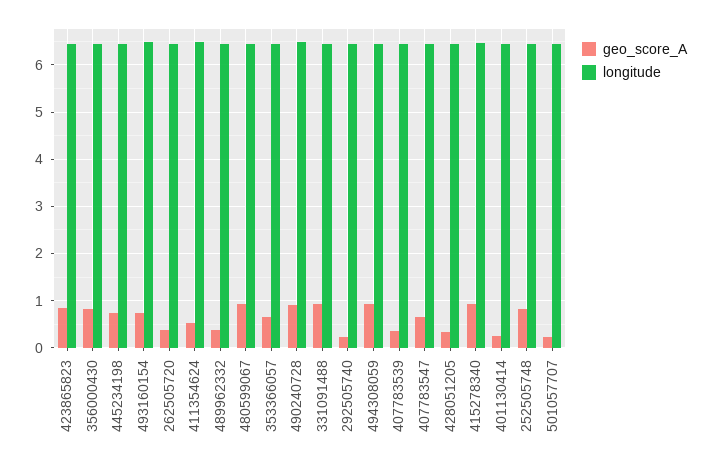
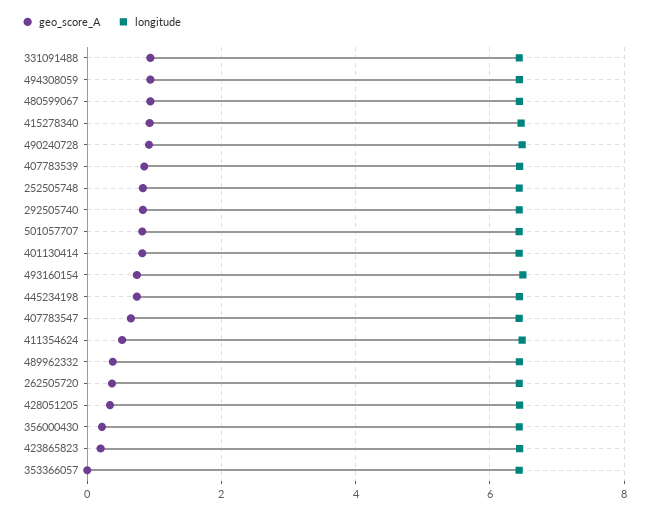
  {
    "geo_score_A": {
-     "423865823": 0.8,
+     "423865823": 0.2,
-     "356000430": 0.8,
+     "356000430": 0.2,
      "445234198": 0.8,
      "493160154": 0.8,
      "262505720": 0.4,
      "411354624": 0.6,
      "489962332": 0.4,
      "480599067": 1,
-     "353366057": 0.6,
+     "353366057": 0,
      "490240728": 1,
      "331091488": 1,
-     "292505740": 0.2,
+     "292505740": 0.8,
      "494308059": 1,
-     "407783539": 0.4,
+     "407783539": 0.8,
      "407783547": 0.6,
      "428051205": 0.4,
      "415278340": 1,
-     "401130414": 0.2,
+     "401130414": 0.8,
      "252505748": 0.8,
-     "501057707": 0.2
+     "501057707": 0.8
    },
    "longitude": {
      "423865823": 6.4,
      "356000430": 6.4,
      "445234198": 6.4,
      "493160154": 6.4,
      "262505720": 6.4,
      "411354624": 6.4,
      "489962332": 6.4,
      "480599067": 6.4,
      "353366057": 6.4,
      "490240728": 6.4,
      "331091488": 6.4,
      "292505740": 6.4,
      "494308059": 6.4,
      "407783539": 6.4,
      "407783547": 6.4,
      "428051205": 6.4,
      "415278340": 6.4,
      "401130414": 6.4,
      "252505748": 6.4,
      "501057707": 6.4
    }
  }

